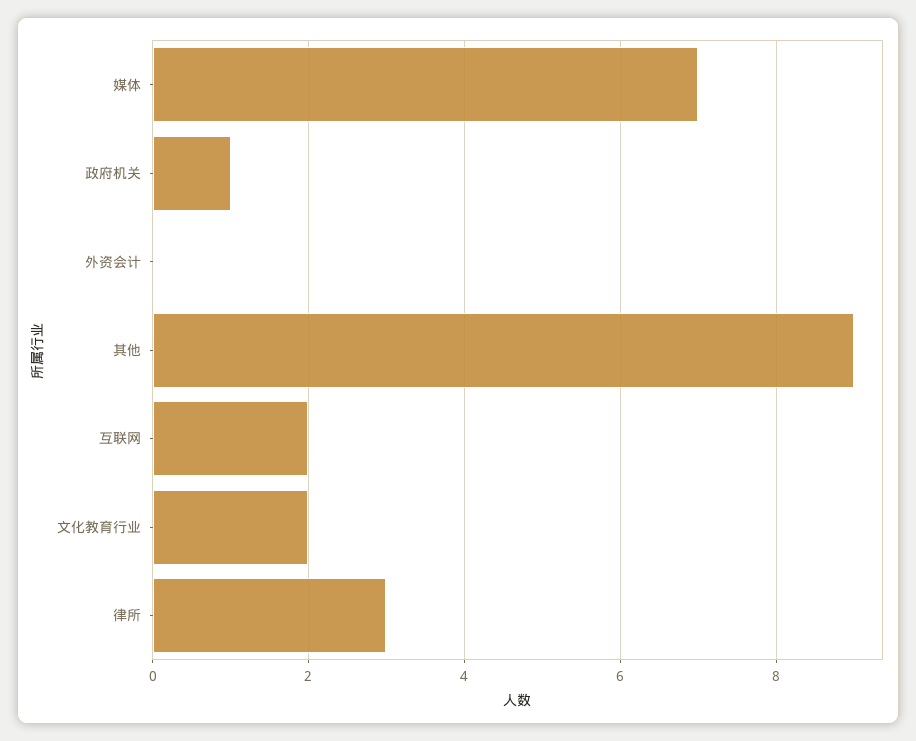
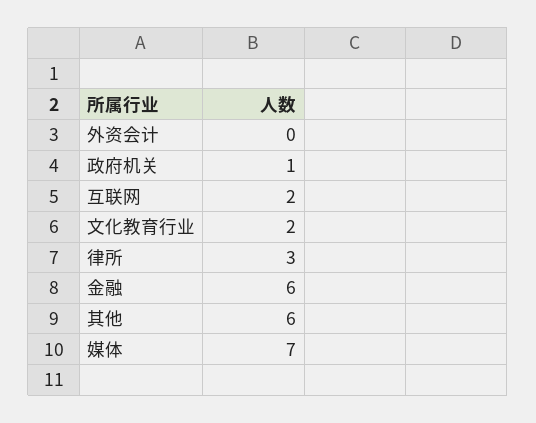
  {
    "媒体": 7,
    "政府机关": 1,
    "外资会计": 0,
-   "其他": 9,
+   "其他": 6,
    "互联网": 2,
    "文化教育行业": 2,
-   "律所": 3
+   "律所": 3,
+   "金融": 6
  }

